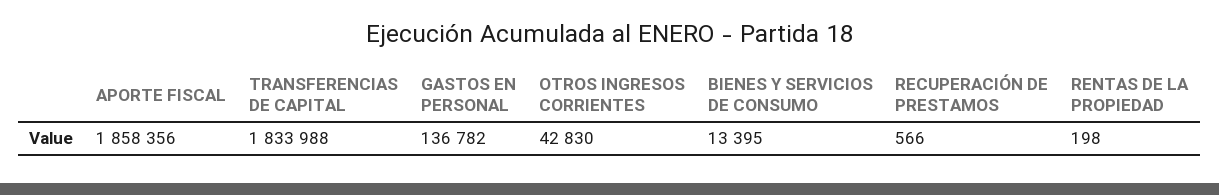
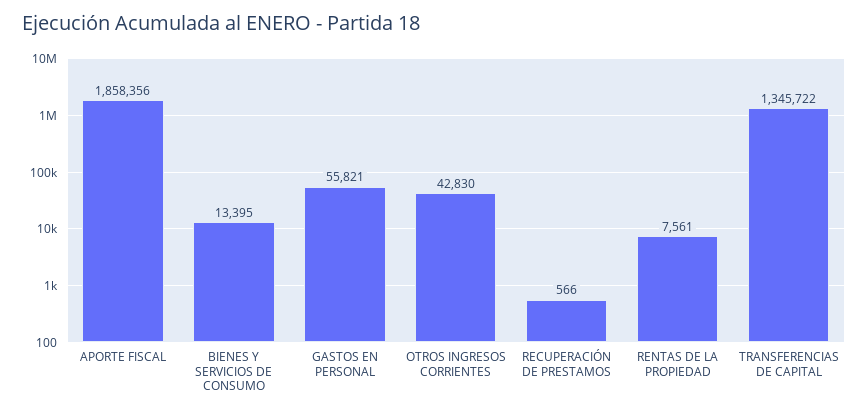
  {
    "APORTE FISCAL": 1858356,
-   "TRANSFERENCIAS DE CAPITAL": 1833988,
+   "TRANSFERENCIAS DE CAPITAL": 1345722,
-   "GASTOS EN PERSONAL": 136782,
+   "GASTOS EN PERSONAL": 55821,
    "OTROS INGRESOS CORRIENTES": 42830,
    "BIENES Y SERVICIOS DE CONSUMO": 13395,
    "RECUPERACIÓN DE PRESTAMOS": 566,
-   "RENTAS DE LA PROPIEDAD": 198
+   "RENTAS DE LA PROPIEDAD": 7561
  }

